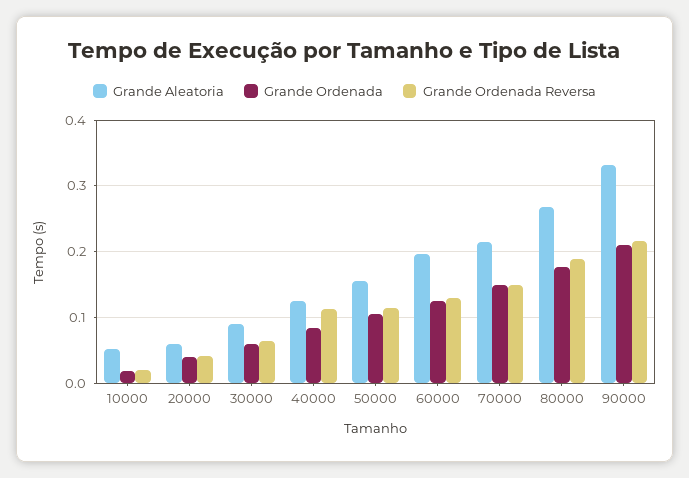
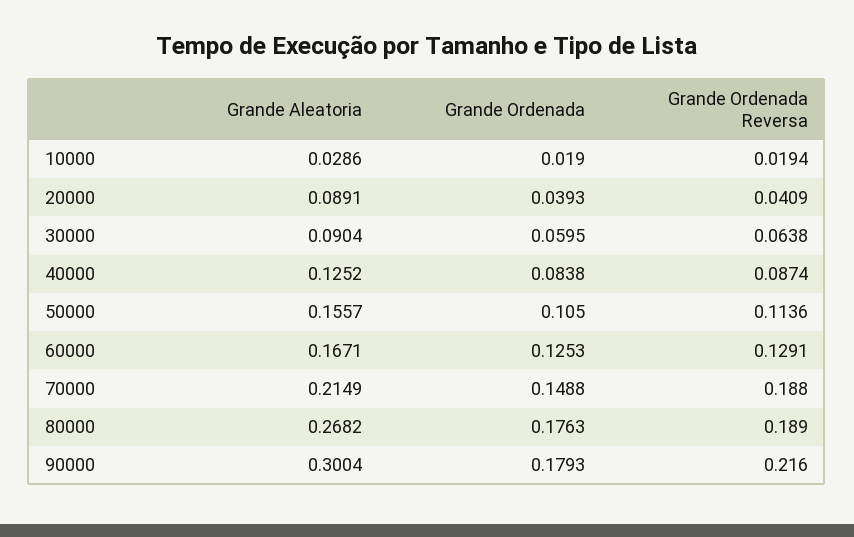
  {
    "Grande Aleatoria": {
-     "10000": 0.05,
+     "10000": 0.0286,
-     "20000": 0.06,
+     "20000": 0.0891,
      "30000": 0.0904,
      "40000": 0.1252,
      "50000": 0.1557,
-     "60000": 0.2,
+     "60000": 0.1671,
      "70000": 0.2149,
      "80000": 0.2682,
-     "90000": 0.33
+     "90000": 0.3004
    },
    "Grande Ordenada": {
      "10000": 0.019,
      "20000": 0.0393,
      "30000": 0.0595,
      "40000": 0.0838,
      "50000": 0.105,
      "60000": 0.1253,
      "70000": 0.1488,
      "80000": 0.1763,
-     "90000": 0.21
+     "90000": 0.1793
    },
    "Grande Ordenada Reversa": {
      "10000": 0.0194,
      "20000": 0.0409,
      "30000": 0.0638,
-     "40000": 0.11,
+     "40000": 0.0874,
      "50000": 0.1136,
      "60000": 0.1291,
-     "70000": 0.15,
+     "70000": 0.188,
      "80000": 0.189,
      "90000": 0.216
    }
  }

